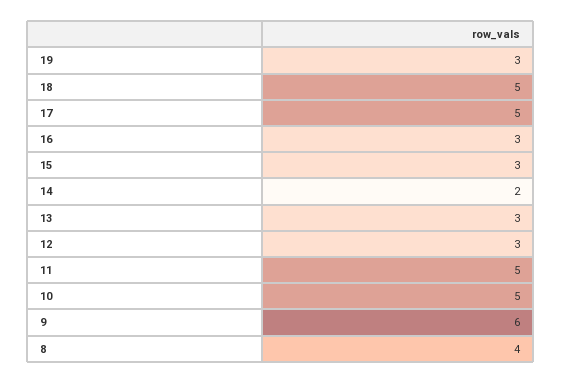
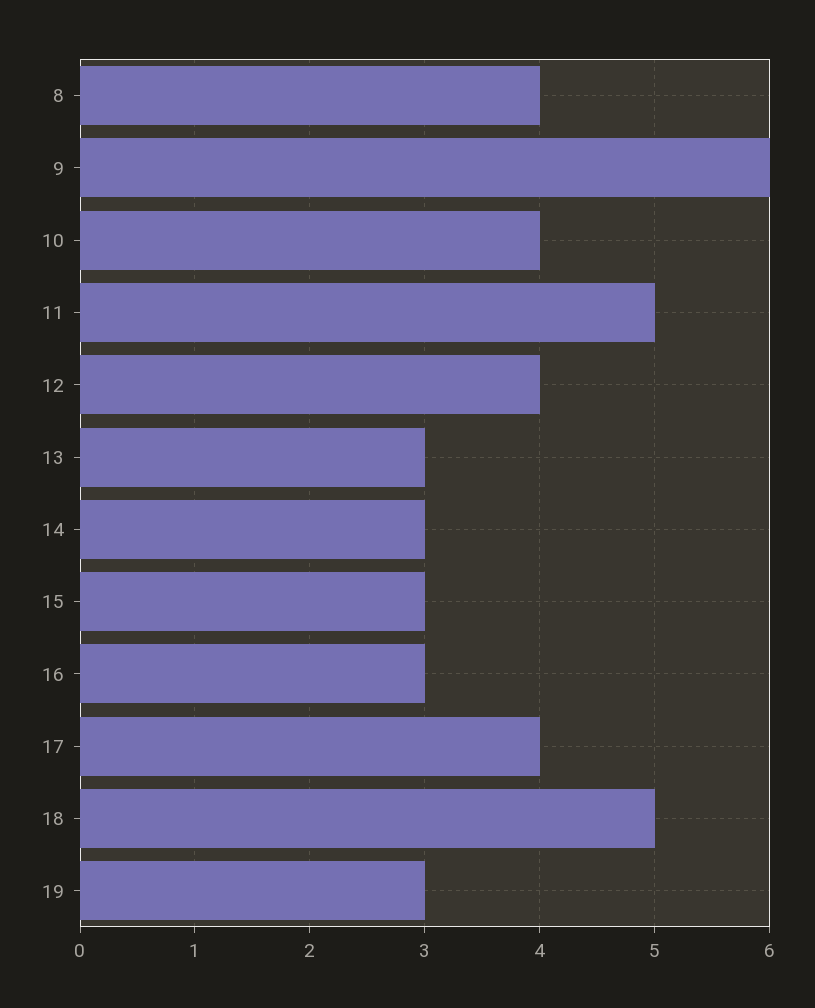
  {
    "19": 3,
    "18": 5,
-   "17": 5,
+   "17": 4,
    "16": 3,
    "15": 3,
-   "14": 2,
+   "14": 3,
    "13": 3,
-   "12": 3,
+   "12": 4,
    "11": 5,
-   "10": 5,
+   "10": 4,
    "9": 6,
    "8": 4
  }

